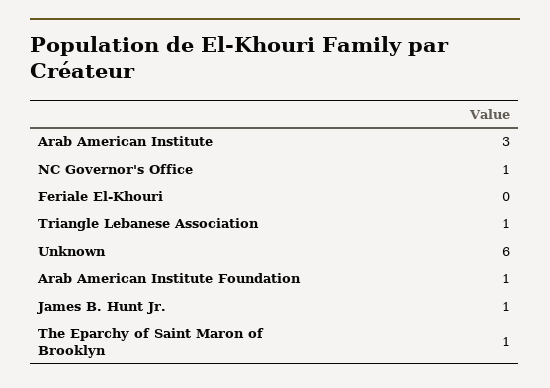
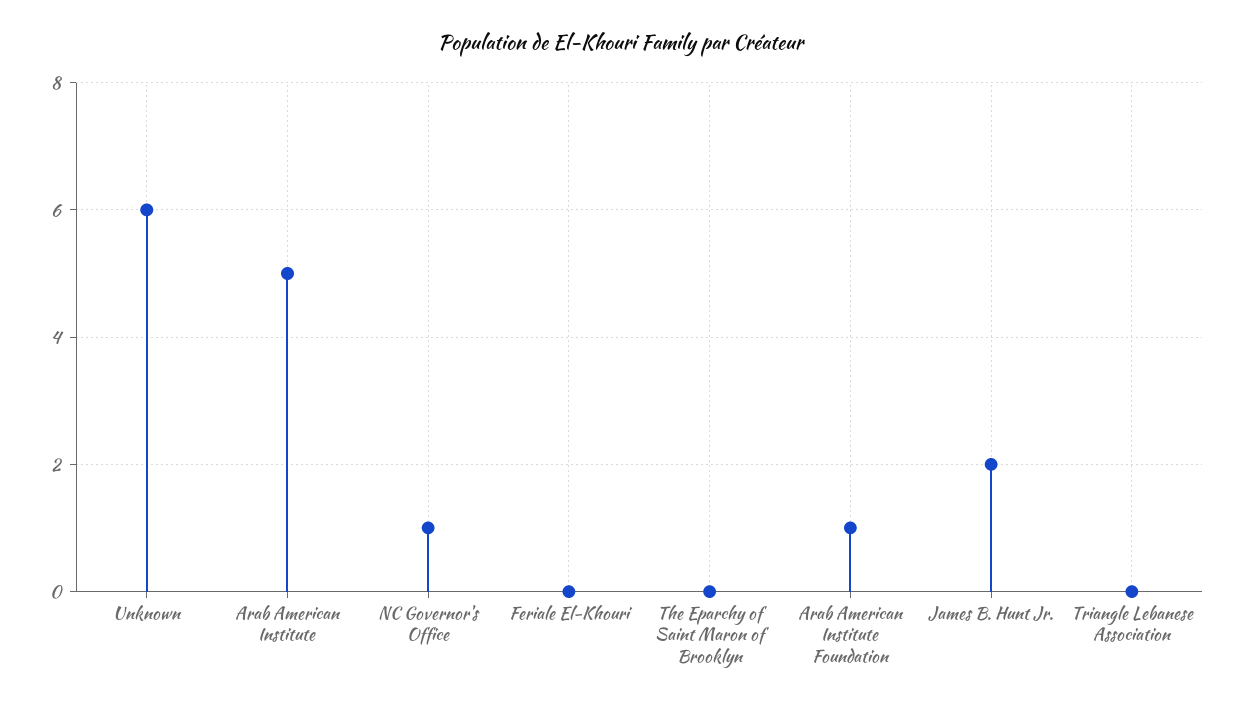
  {
-   "Arab American Institute": 3,
+   "Arab American Institute": 5,
    "NC Governor's Office": 1,
    "Feriale El-Khouri": 0,
-   "Triangle Lebanese Association": 1,
+   "Triangle Lebanese Association": 0,
    "Unknown": 6,
    "Arab American Institute Foundation": 1,
-   "James B. Hunt Jr.": 1,
+   "James B. Hunt Jr.": 2,
-   "The Eparchy of Saint Maron of Brooklyn": 1
+   "The Eparchy of Saint Maron of Brooklyn": 0
  }

